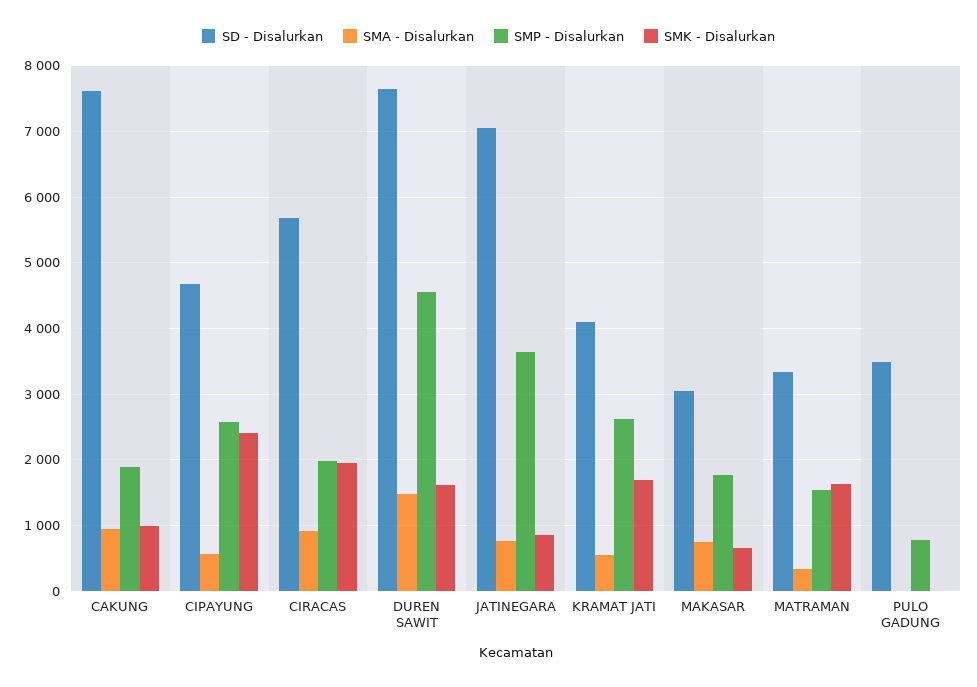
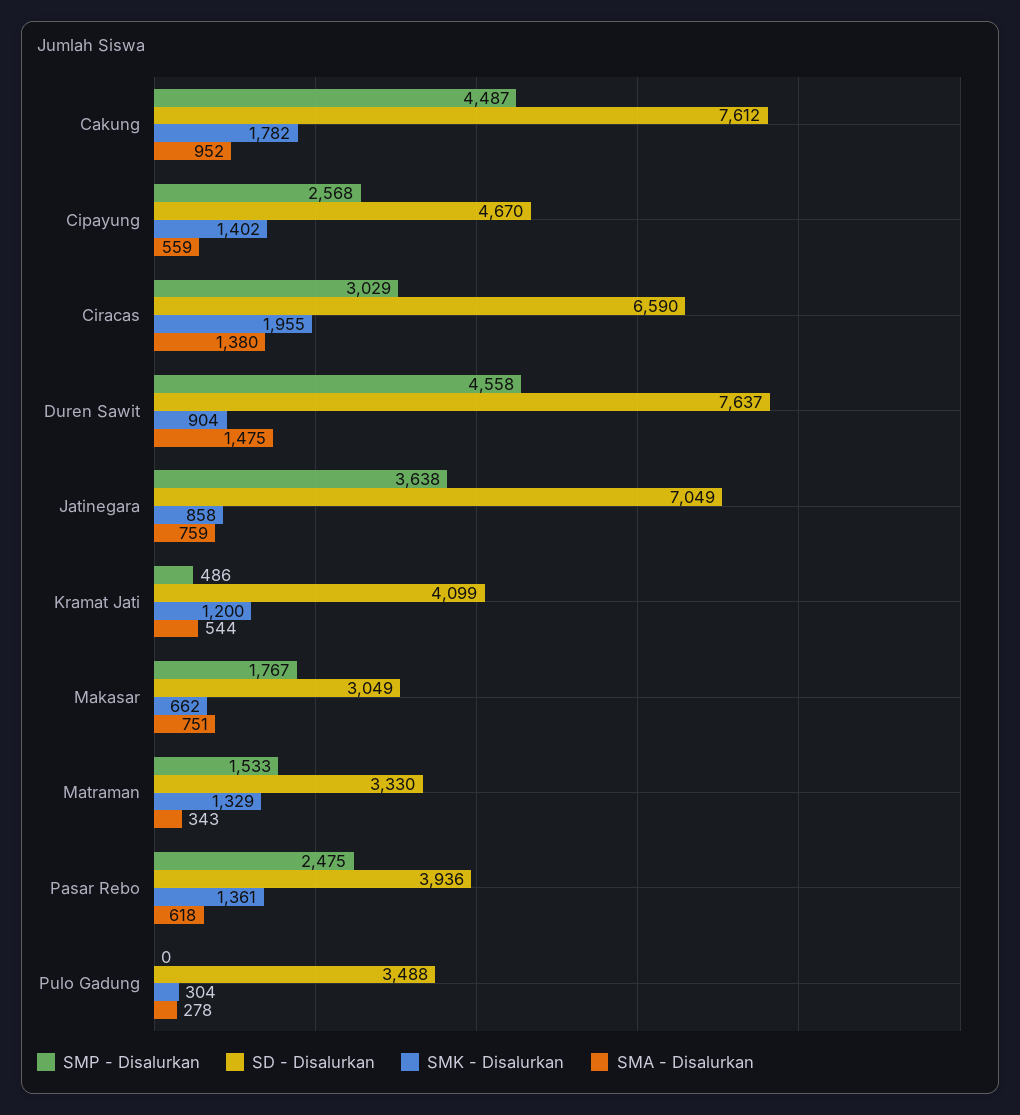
  {
    "SD - Disalurkan": {
      "CAKUNG": 7612,
      "CIPAYUNG": 4670,
-     "CIRACAS": 5700,
+     "CIRACAS": 6590,
      "DUREN SAWIT": 7637,
      "JATINEGARA": 7049,
      "KRAMAT JATI": 4099,
      "MAKASAR": 3049,
      "MATRAMAN": 3330,
-     "PULO GADUNG": 3488
+     "PULO GADUNG": 3488,
+     "Pasar Rebo": 3936
    },
    "SMA - Disalurkan": {
      "CAKUNG": 952,
      "CIPAYUNG": 559,
-     "CIRACAS": 900,
+     "CIRACAS": 1380,
      "DUREN SAWIT": 1475,
      "JATINEGARA": 759,
      "KRAMAT JATI": 544,
      "MAKASAR": 751,
      "MATRAMAN": 343,
-     "PULO GADUNG": 0
+     "PULO GADUNG": 278,
+     "Pasar Rebo": 618
    },
    "SMP - Disalurkan": {
-     "CAKUNG": 1900,
+     "CAKUNG": 4487,
      "CIPAYUNG": 2568,
-     "CIRACAS": 2000,
+     "CIRACAS": 3029,
      "DUREN SAWIT": 4558,
      "JATINEGARA": 3638,
-     "KRAMAT JATI": 2600,
+     "KRAMAT JATI": 486,
      "MAKASAR": 1767,
      "MATRAMAN": 1533,
-     "PULO GADUNG": 800
+     "PULO GADUNG": 0,
+     "Pasar Rebo": 2475
    },
    "SMK - Disalurkan": {
-     "CAKUNG": 1000,
+     "CAKUNG": 1782,
-     "CIPAYUNG": 2400,
+     "CIPAYUNG": 1402,
      "CIRACAS": 1955,
-     "DUREN SAWIT": 1600,
+     "DUREN SAWIT": 904,
      "JATINEGARA": 858,
-     "KRAMAT JATI": 1700,
+     "KRAMAT JATI": 1200,
      "MAKASAR": 662,
-     "MATRAMAN": 1600,
+     "MATRAMAN": 1329,
-     "PULO GADUNG": 0
+     "PULO GADUNG": 304,
+     "Pasar Rebo": 1361
    }
  }

